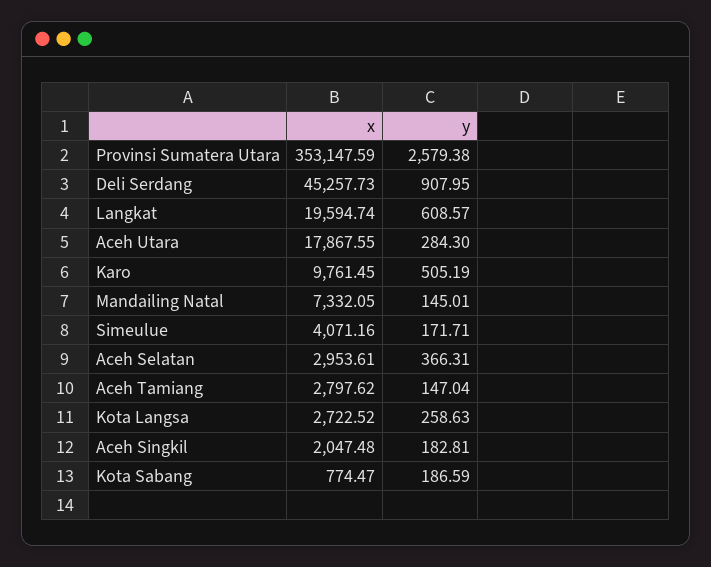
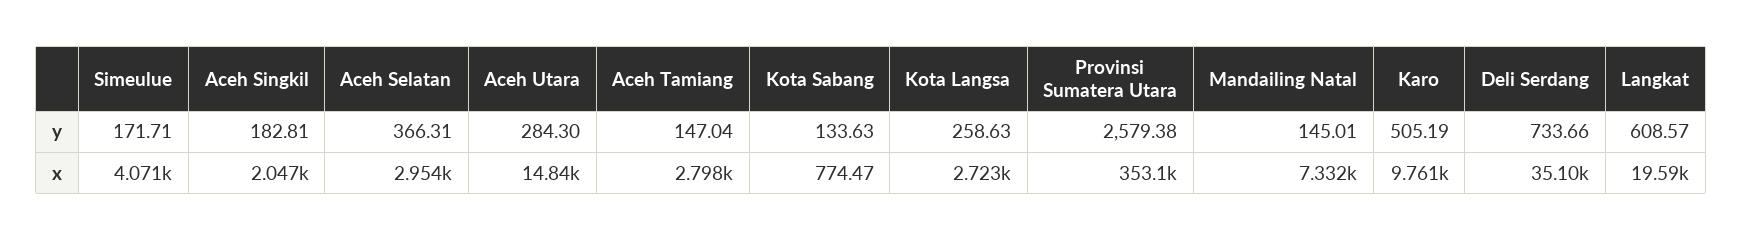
  {
    "x": {
      "Provinsi Sumatera Utara": 353147.59,
-     "Deli Serdang": 45257.73,
+     "Deli Serdang": 35100,
      "Langkat": 19594.74,
-     "Aceh Utara": 17867.55,
+     "Aceh Utara": 14840,
      "Karo": 9761.45,
      "Mandailing Natal": 7332.05,
      "Simeulue": 4071.16,
      "Aceh Selatan": 2953.61,
      "Aceh Tamiang": 2797.62,
      "Kota Langsa": 2722.52,
      "Aceh Singkil": 2047.48,
      "Kota Sabang": 774.47
    },
    "y": {
      "Provinsi Sumatera Utara": 2579.38,
-     "Deli Serdang": 907.95,
+     "Deli Serdang": 733.66,
      "Langkat": 608.57,
      "Aceh Utara": 284.3,
      "Karo": 505.19,
      "Mandailing Natal": 145.01,
      "Simeulue": 171.71,
      "Aceh Selatan": 366.31,
      "Aceh Tamiang": 147.04,
      "Kota Langsa": 258.63,
      "Aceh Singkil": 182.81,
-     "Kota Sabang": 186.59
+     "Kota Sabang": 133.63
    }
  }

